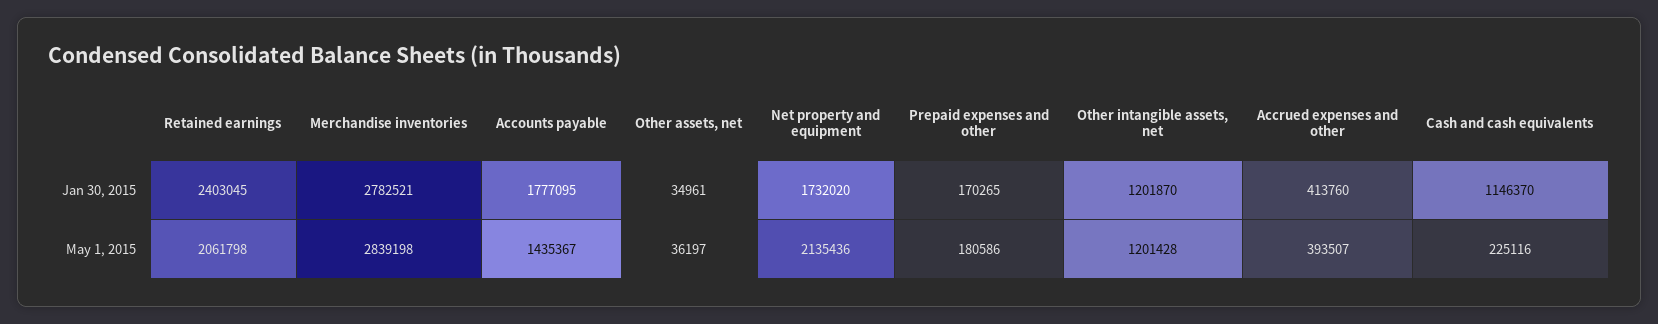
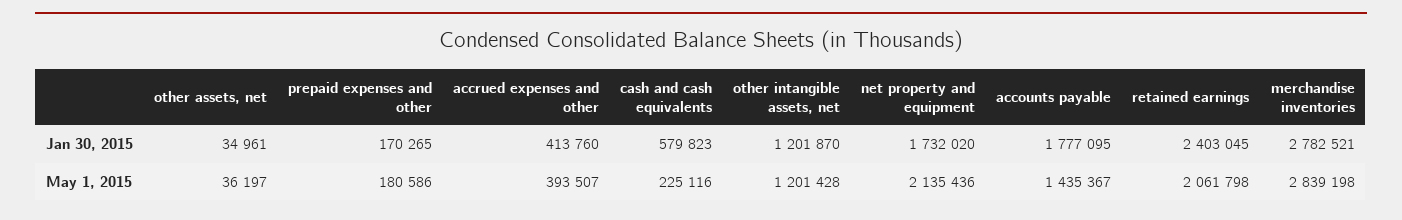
  {
    "Retained earnings": {
      "Jan 30, 2015": 2403045,
      "May 1, 2015": 2061798
    },
    "Merchandise inventories": {
      "Jan 30, 2015": 2782521,
      "May 1, 2015": 2839198
    },
    "Accounts payable": {
      "Jan 30, 2015": 1777095,
      "May 1, 2015": 1435367
    },
    "Other assets, net": {
      "Jan 30, 2015": 34961,
      "May 1, 2015": 36197
    },
    "Net property and equipment": {
      "Jan 30, 2015": 1732020,
      "May 1, 2015": 2135436
    },
    "Prepaid expenses and other": {
      "Jan 30, 2015": 170265,
      "May 1, 2015": 180586
    },
    "Other intangible assets, net": {
      "Jan 30, 2015": 1201870,
      "May 1, 2015": 1201428
    },
    "Accrued expenses and other": {
      "Jan 30, 2015": 413760,
      "May 1, 2015": 393507
    },
    "Cash and cash equivalents": {
-     "Jan 30, 2015": 1146370,
+     "Jan 30, 2015": 579823,
      "May 1, 2015": 225116
    }
  }

